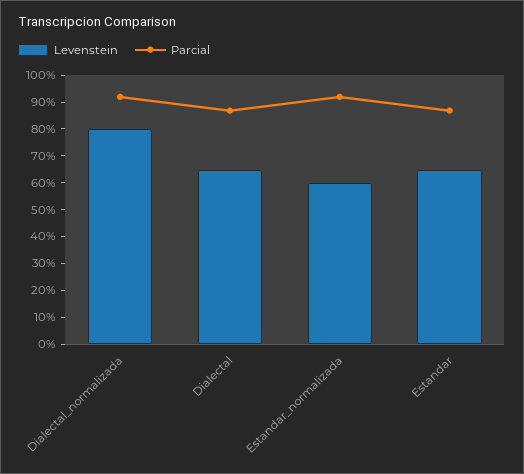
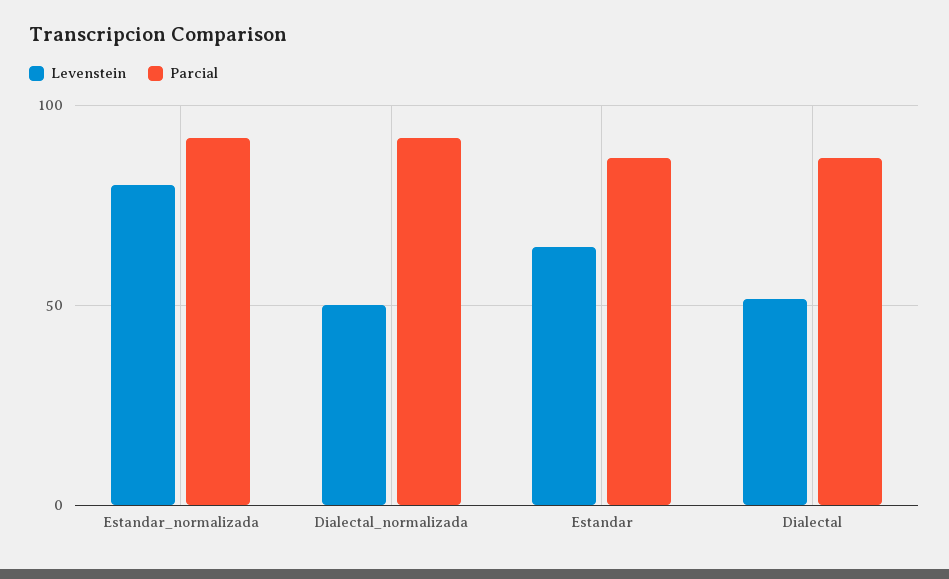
  {
    "Levenstein": {
-     "Dialectal_normalizada": 80,
+     "Dialectal_normalizada": 50,
-     "Dialectal": 65,
+     "Dialectal": 50,
-     "Estandar_normalizada": 60,
+     "Estandar_normalizada": 80,
      "Estandar": 65
    },
    "Parcial": {
      "Dialectal_normalizada": 90,
      "Dialectal": 85,
      "Estandar_normalizada": 90,
      "Estandar": 85
    }
  }

